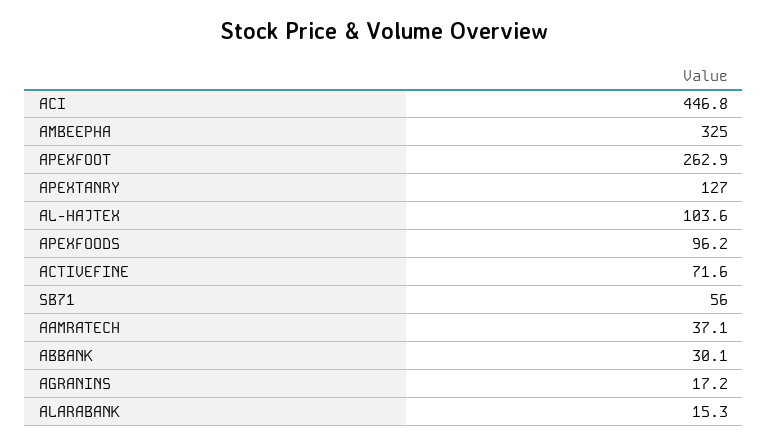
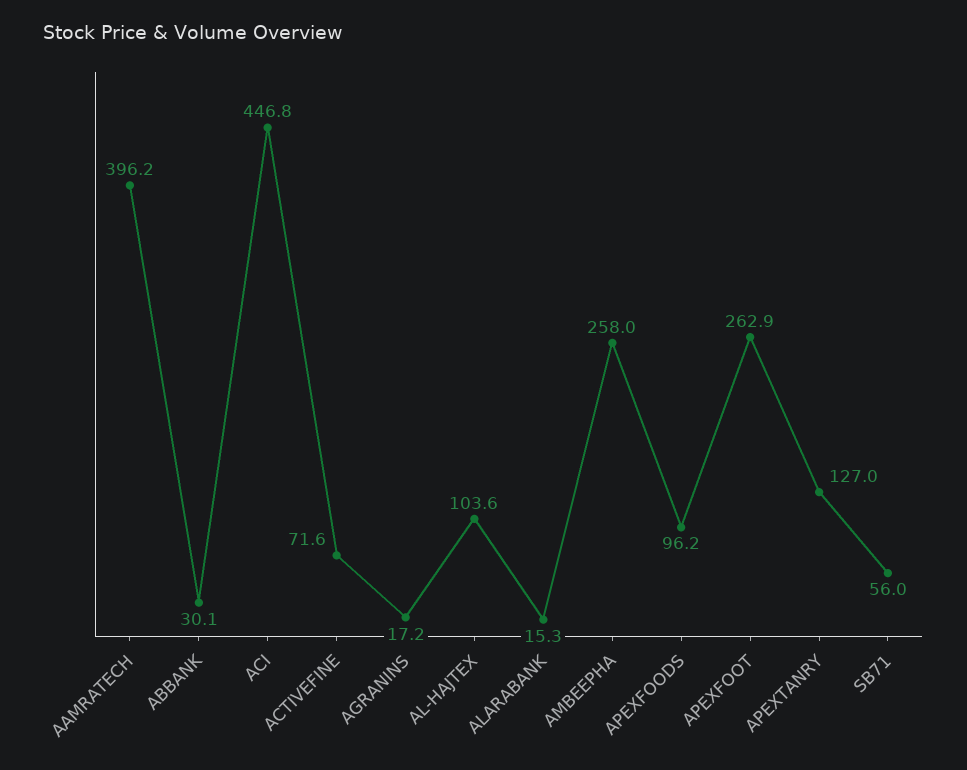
  {
    "ACI": 446.8,
-   "AMBEEPHA": 325,
+   "AMBEEPHA": 258,
    "APEXFOOT": 262.9,
    "APEXTANRY": 127,
    "AL-HAJTEX": 103.6,
    "APEXFOODS": 96.2,
    "ACTIVEFINE": 71.6,
    "SB71": 56,
-   "AAMRATECH": 37.1,
+   "AAMRATECH": 396.2,
    "ABBANK": 30.1,
    "AGRANINS": 17.2,
    "ALARABANK": 15.3
  }

